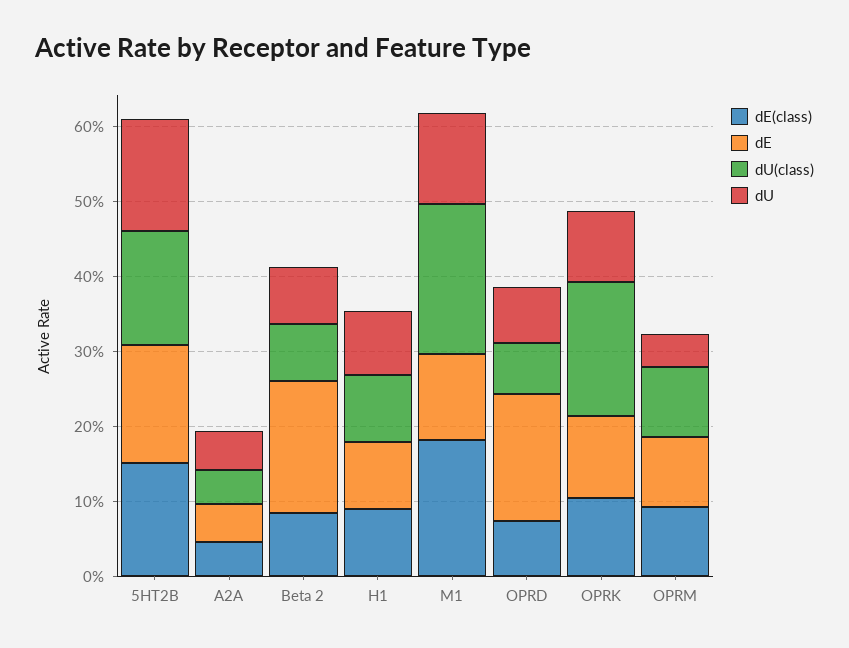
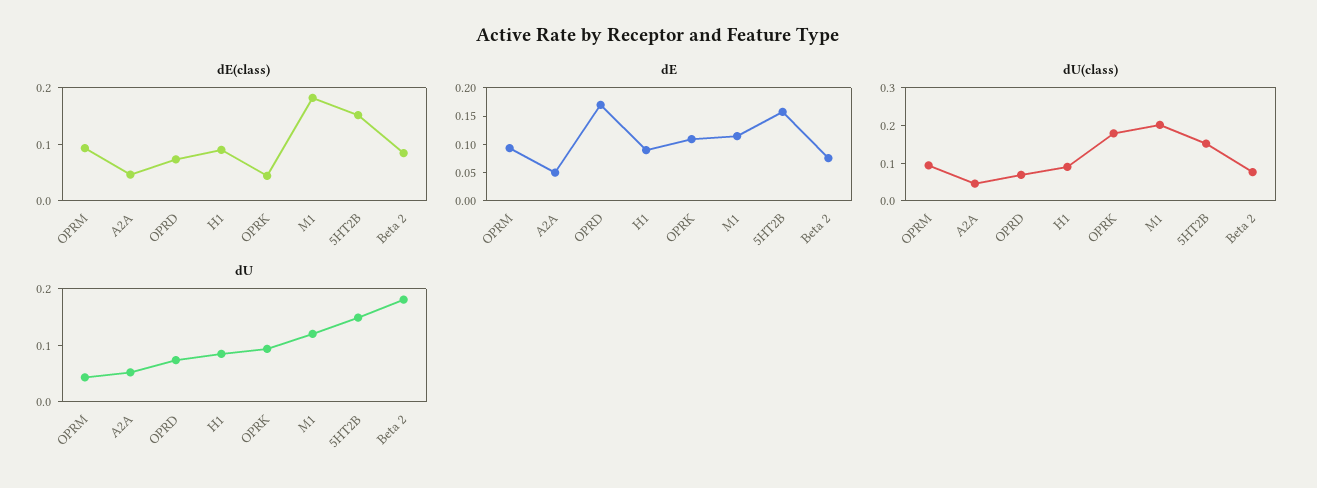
  {
    "dE(class)": {
      "5HT2B": 0.16,
      "A2A": 0.04,
      "Beta 2": 0.08,
      "H1": 0.08,
      "M1": 0.18,
      "OPRD": 0.08,
-     "OPRK": 0.1,
+     "OPRK": 0.04,
      "OPRM": 0.1
    },
    "dE": {
      "5HT2B": 0.16,
      "A2A": 0.04,
-     "Beta 2": 0.18,
+     "Beta 2": 0.075,
      "H1": 0.08,
      "M1": 0.12,
      "OPRD": 0.16,
      "OPRK": 0.1,
      "OPRM": 0.1
    },
    "dU(class)": {
      "5HT2B": 0.16,
      "A2A": 0.04,
      "Beta 2": 0.08,
      "H1": 0.08,
      "M1": 0.2,
      "OPRD": 0.06,
      "OPRK": 0.18,
      "OPRM": 0.1
    },
    "dU": {
      "5HT2B": 0.14,
      "A2A": 0.06,
-     "Beta 2": 0.08,
+     "Beta 2": 0.18,
      "H1": 0.08,
      "M1": 0.12,
      "OPRD": 0.08,
      "OPRK": 0.1,
      "OPRM": 0.04
    }
  }

